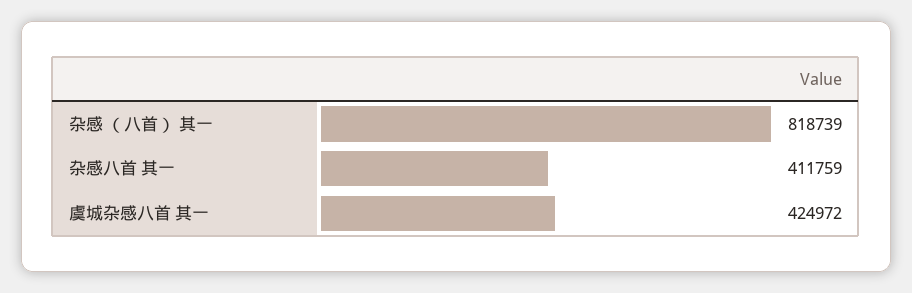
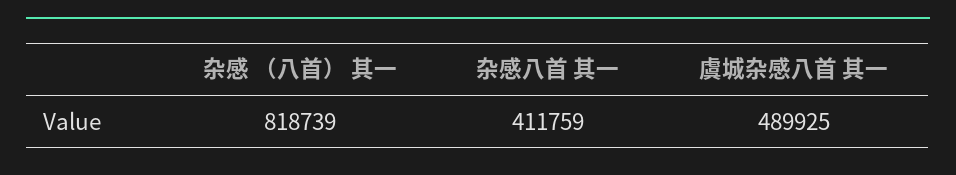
  {
    "杂感 （八首） 其一": 818739,
    "杂感八首 其一": 411759,
-   "虞城杂感八首 其一": 424972
+   "虞城杂感八首 其一": 489925
  }

